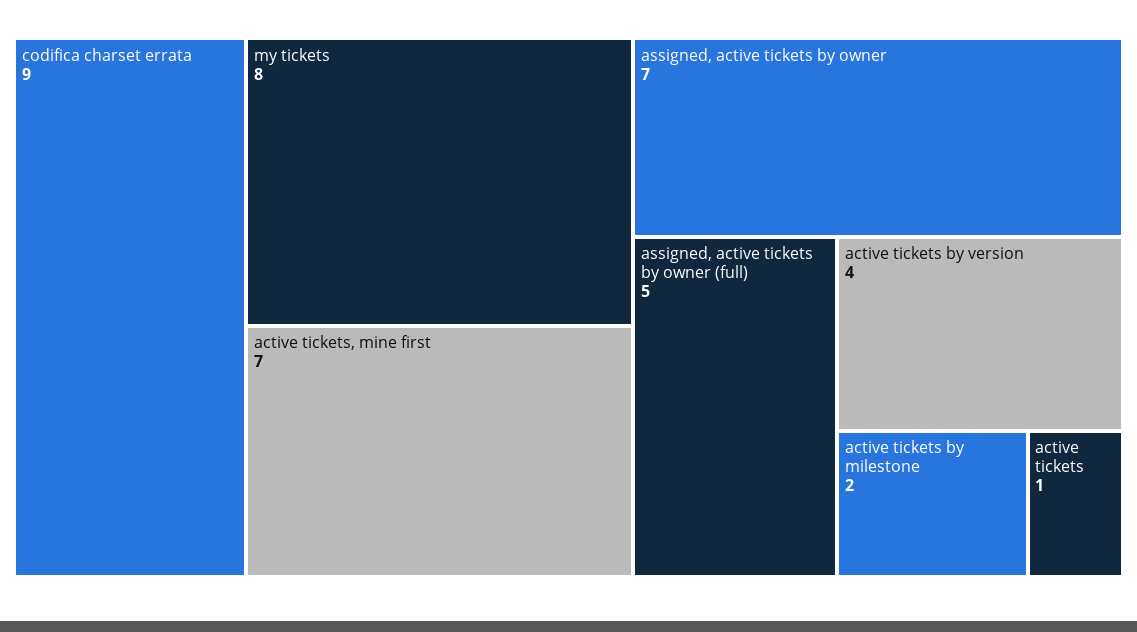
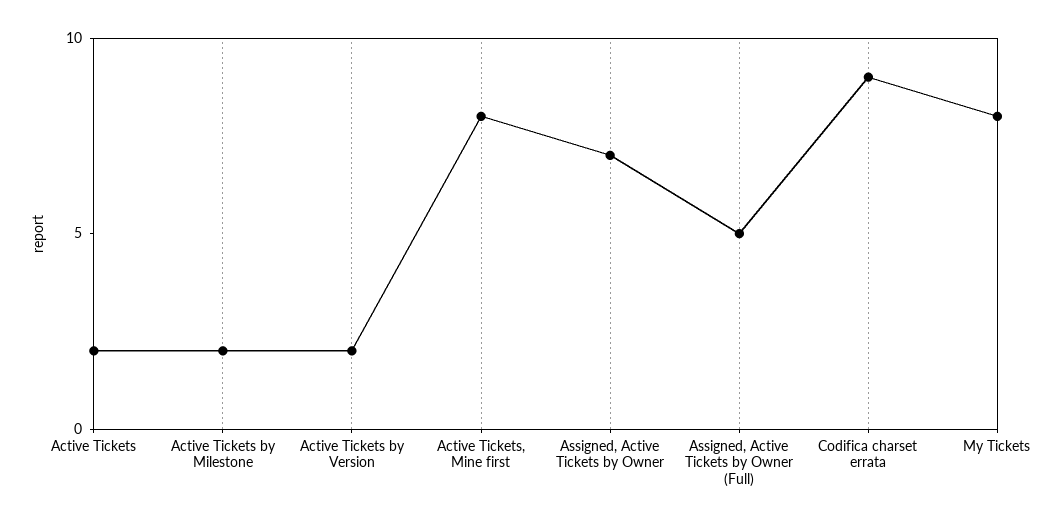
  {
    "codifica charset errata": 9,
    "my tickets": 8,
-   "active tickets, mine first": 7,
+   "active tickets, mine first": 8,
    "assigned, active tickets by owner": 7,
    "assigned, active tickets by owner (full)": 5,
-   "active tickets by version": 4,
+   "active tickets by version": 2,
    "active tickets by milestone": 2,
-   "active tickets": 1
+   "active tickets": 2
  }

